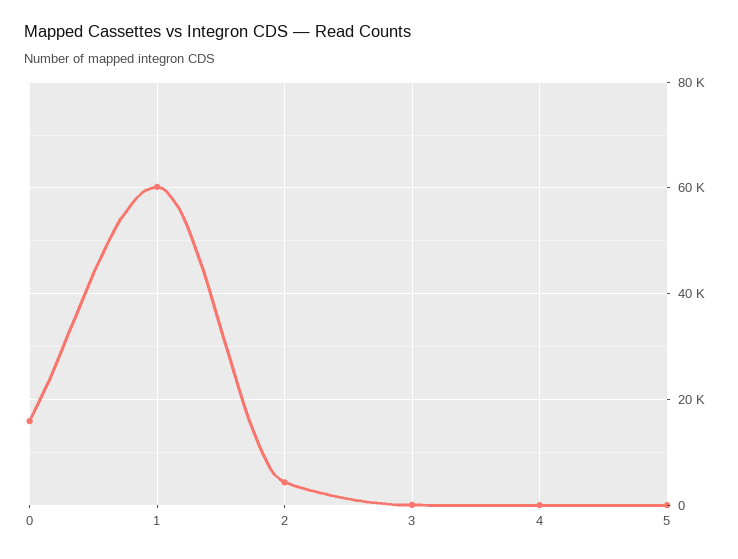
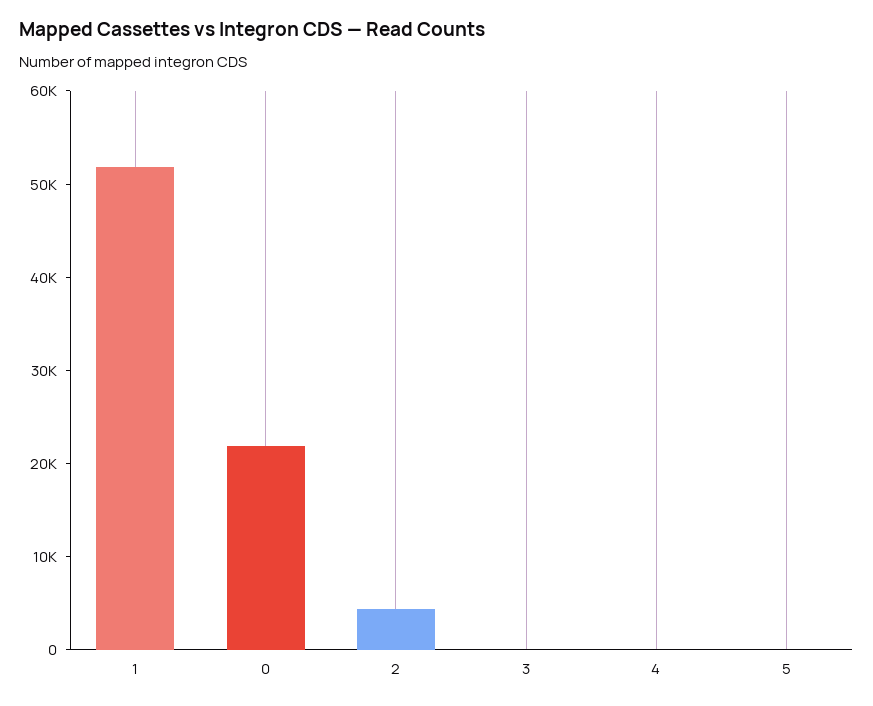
  {
-   "0": 16000,
+   "0": 22000,
-   "1": 60000,
+   "1": 52000,
    "2": 4000,
    "3": 0,
    "4": 0,
    "5": 0
  }

